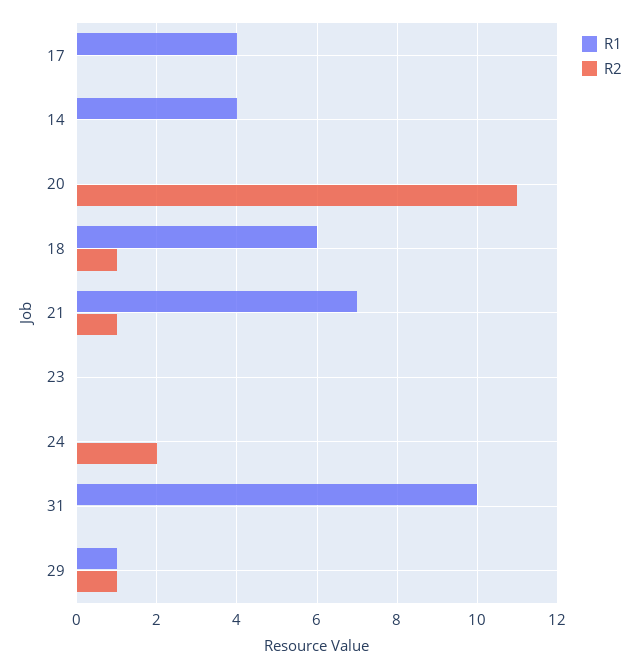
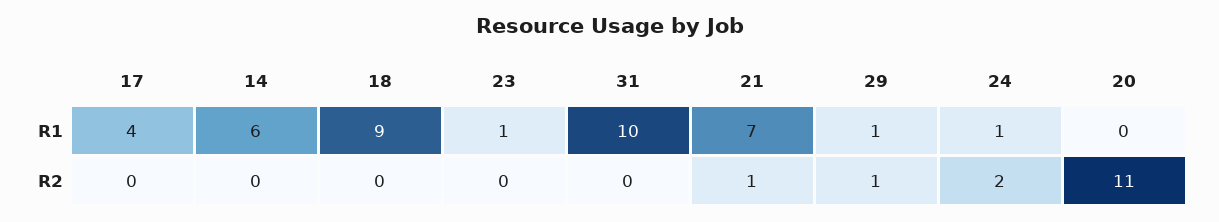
  {
    "R1": {
      "17": 4,
-     "14": 4,
+     "14": 6,
      "20": 0,
-     "18": 6,
+     "18": 9,
      "21": 7,
-     "23": 0,
+     "23": 1,
-     "24": 0,
+     "24": 1,
      "31": 10,
      "29": 1
    },
    "R2": {
      "17": 0,
      "14": 0,
      "20": 11,
-     "18": 1,
+     "18": 0,
      "21": 1,
      "23": 0,
      "24": 2,
      "31": 0,
      "29": 1
    }
  }

